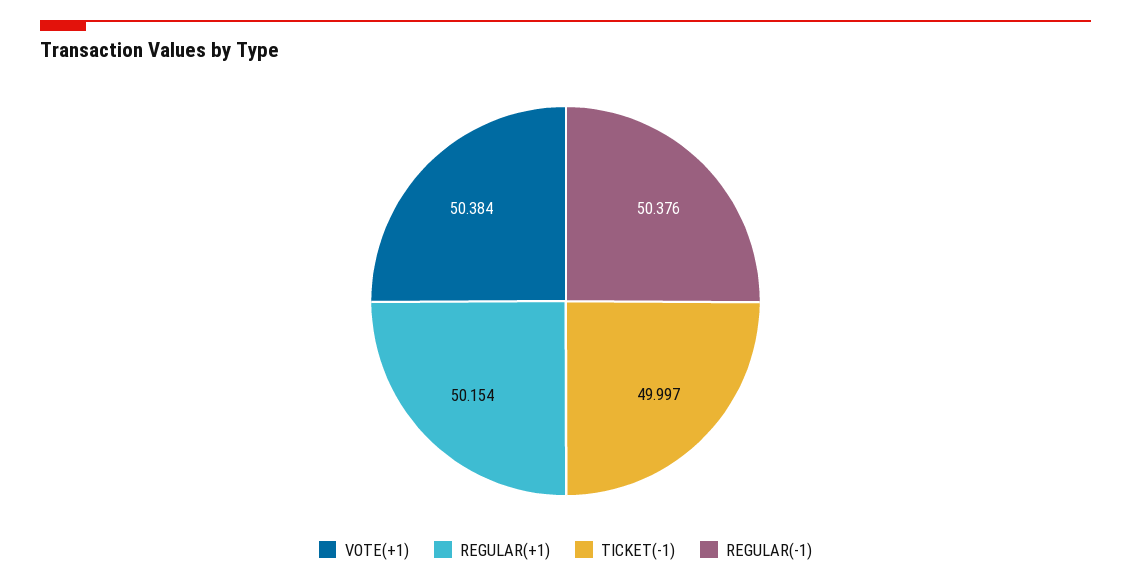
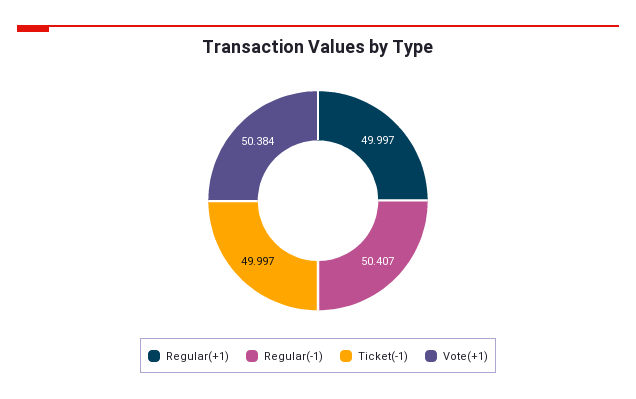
  {
    "VOTE(+1)": 50.384,
-   "REGULAR(+1)": 50.154,
+   "REGULAR(+1)": 49.997,
    "TICKET(-1)": 49.997,
-   "REGULAR(-1)": 50.376
+   "REGULAR(-1)": 50.407
  }

